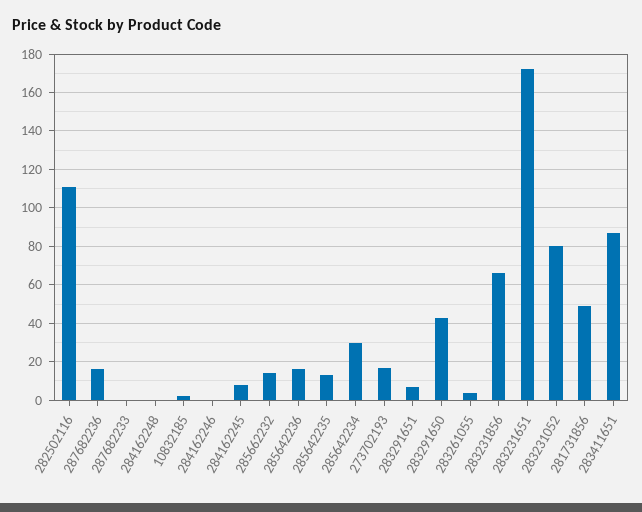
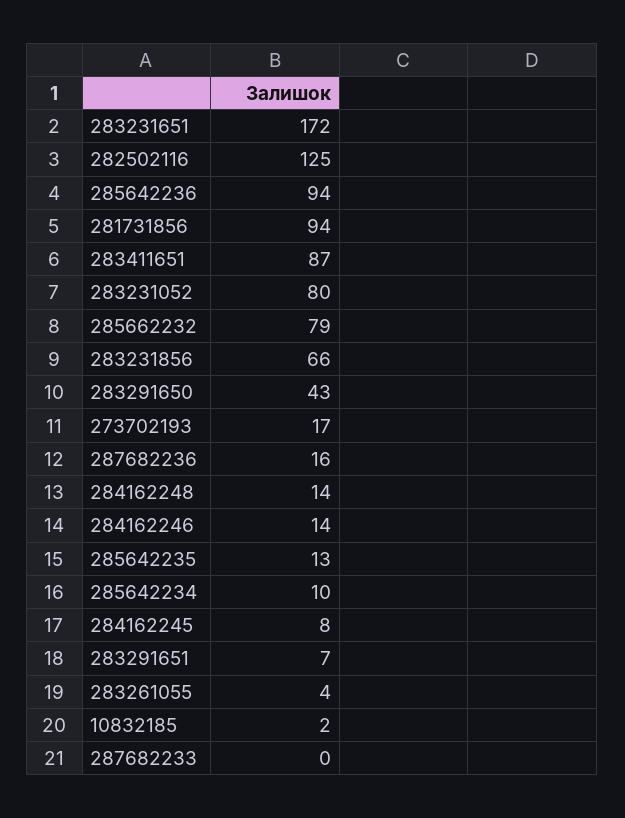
  {
-   "282502116": 110,
+   "282502116": 125,
    "287682236": 16,
    "287682233": 0,
-   "284162248": 0,
+   "284162248": 14,
    "10832185": 2,
-   "284162246": 0,
+   "284162246": 14,
    "284162245": 8,
-   "285662232": 15,
+   "285662232": 79,
-   "285642236": 15,
+   "285642236": 94,
    "285642235": 13,
-   "285642234": 30,
+   "285642234": 10,
    "273702193": 17,
    "283291651": 7,
    "283291650": 43,
    "283261055": 4,
    "283231856": 66,
    "283231651": 172,
    "283231052": 80,
-   "281731856": 50,
+   "281731856": 94,
    "283411651": 87
  }

